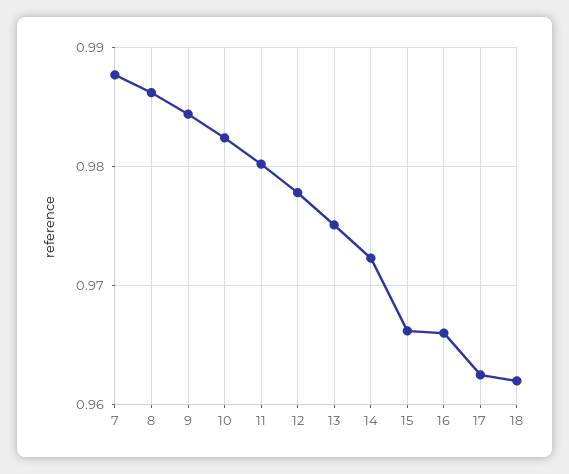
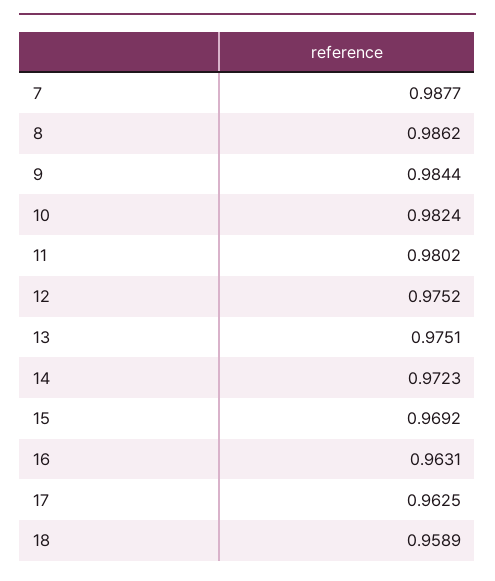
  {
    "7": 0.9877,
    "8": 0.9862,
    "9": 0.9844,
    "10": 0.9824,
    "11": 0.9802,
-   "12": 0.978,
+   "12": 0.9752,
    "13": 0.9751,
    "14": 0.9723,
-   "15": 0.966,
+   "15": 0.9692,
-   "16": 0.966,
+   "16": 0.9631,
    "17": 0.9625,
-   "18": 0.962
+   "18": 0.9589
  }

